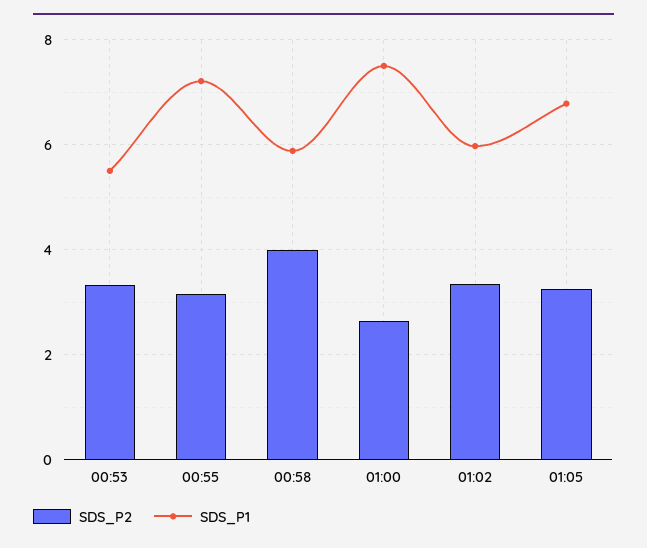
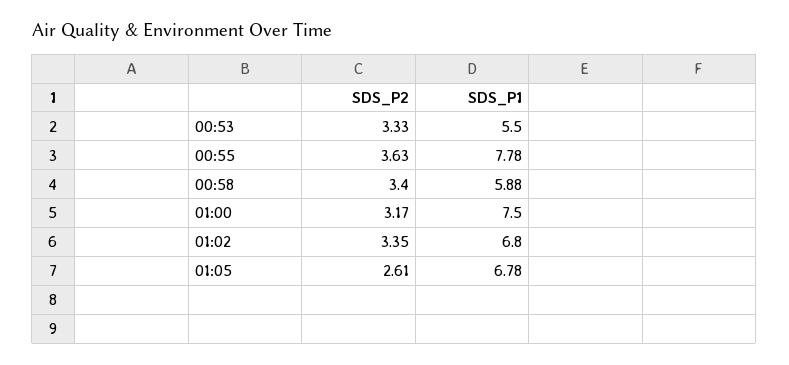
  {
    "SDS_P2": {
      "00:53": 3.33,
-     "00:55": 3.2,
+     "00:55": 3.63,
-     "00:58": 4,
+     "00:58": 3.4,
-     "01:00": 2.6,
+     "01:00": 3.17,
      "01:02": 3.35,
-     "01:05": 3.2
+     "01:05": 2.61
    },
    "SDS_P1": {
      "00:53": 5.5,
-     "00:55": 7.2,
+     "00:55": 7.78,
      "00:58": 5.88,
      "01:00": 7.5,
-     "01:02": 6,
+     "01:02": 6.8,
      "01:05": 6.78
    }
  }

